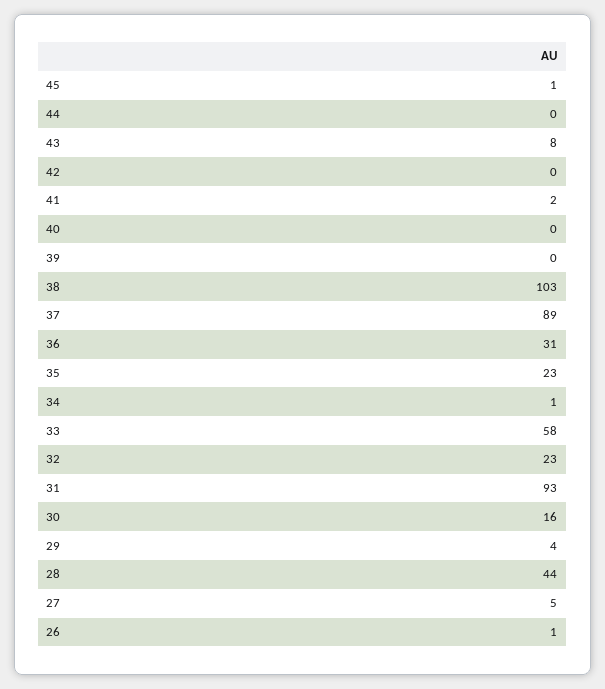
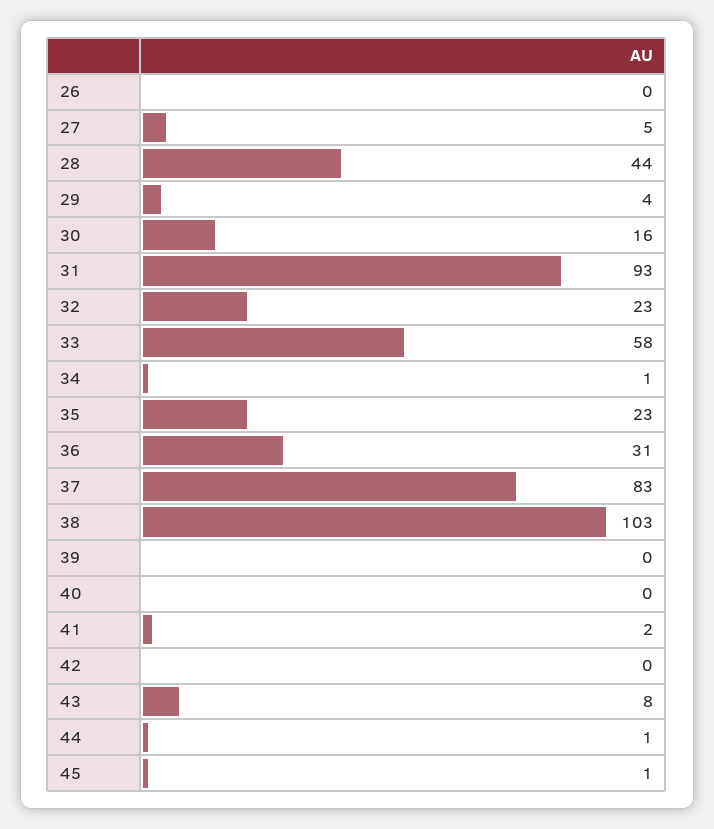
  {
    "45": 1,
-   "44": 0,
+   "44": 1,
    "43": 8,
    "42": 0,
    "41": 2,
    "40": 0,
    "39": 0,
    "38": 103,
-   "37": 89,
+   "37": 83,
    "36": 31,
    "35": 23,
    "34": 1,
    "33": 58,
    "32": 23,
    "31": 93,
    "30": 16,
    "29": 4,
    "28": 44,
    "27": 5,
-   "26": 1
+   "26": 0
  }

